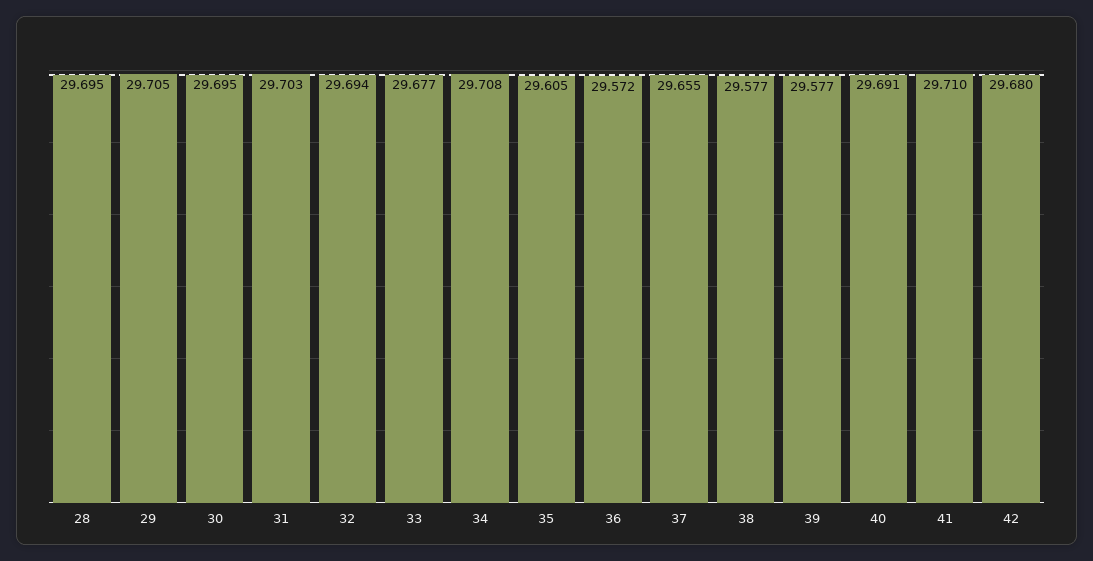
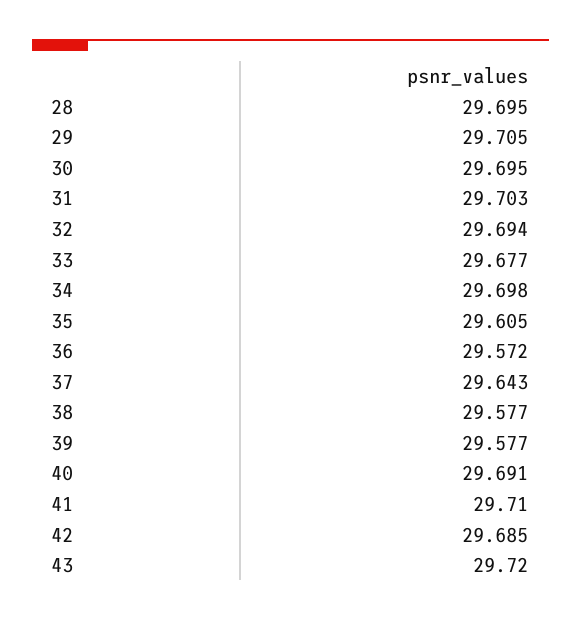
  {
    "28": 29.695,
    "29": 29.705,
    "30": 29.695,
    "31": 29.703,
    "32": 29.694,
    "33": 29.677,
-   "34": 29.708,
+   "34": 29.698,
    "35": 29.605,
    "36": 29.572,
-   "37": 29.655,
+   "37": 29.643,
    "38": 29.577,
    "39": 29.577,
    "40": 29.691,
    "41": 29.71,
-   "42": 29.68
+   "42": 29.685,
+   "43": 29.72
  }

